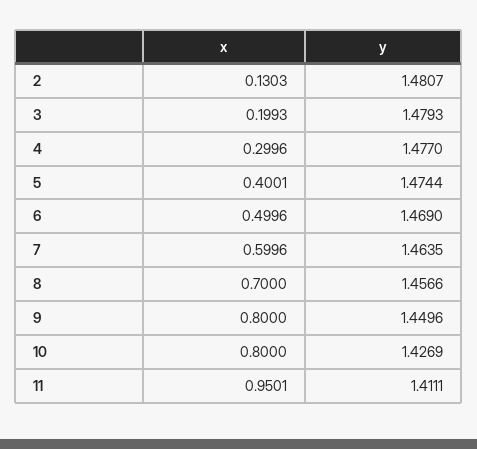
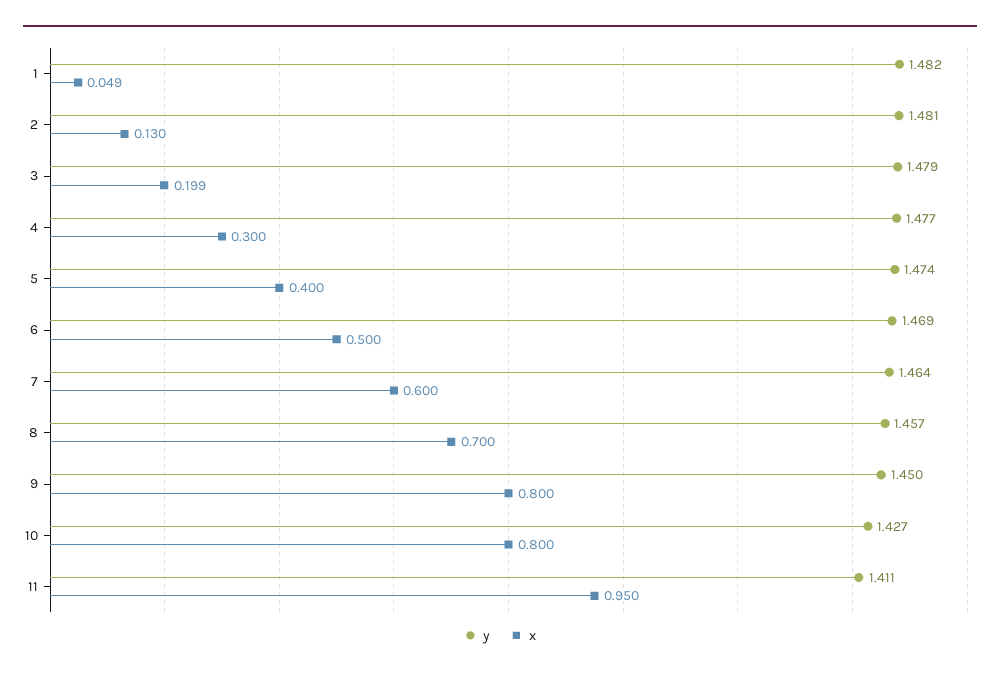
  {
    "x": {
      "2": 0.1303,
      "3": 0.1993,
      "4": 0.2996,
      "5": 0.4001,
      "6": 0.4996,
      "7": 0.5996,
      "8": 0.7,
      "9": 0.8,
      "10": 0.8,
-     "11": 0.9501
+     "11": 0.9501,
+     "1": 0.049
    },
    "y": {
      "2": 1.4807,
      "3": 1.4793,
      "4": 1.477,
      "5": 1.4744,
      "6": 1.469,
      "7": 1.4635,
      "8": 1.4566,
      "9": 1.4496,
      "10": 1.4269,
-     "11": 1.4111
+     "11": 1.4111,
+     "1": 1.482
    }
  }

